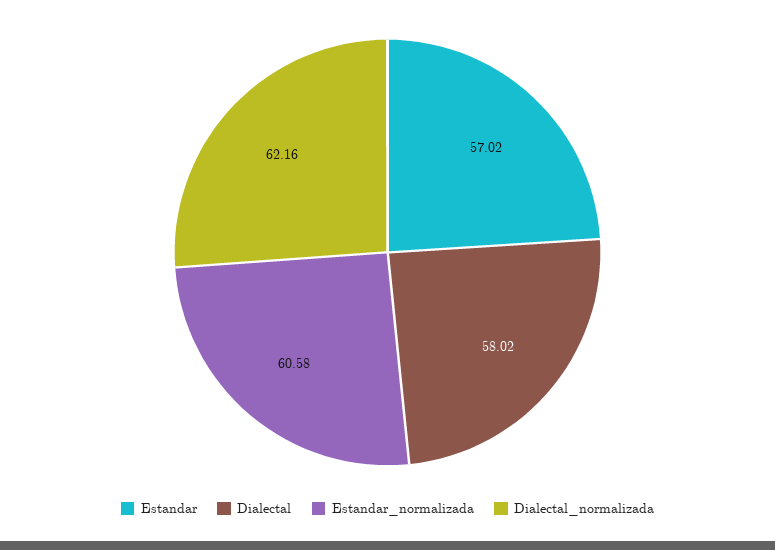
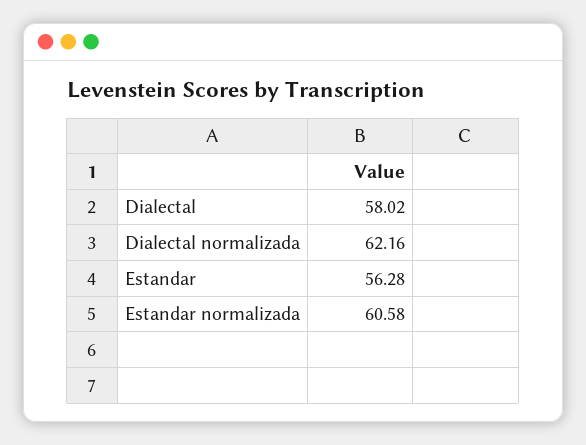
  {
-   "Estandar": 57.02,
+   "Estandar": 56.28,
    "Dialectal": 58.02,
    "Estandar_normalizada": 60.58,
    "Dialectal_normalizada": 62.16
  }

